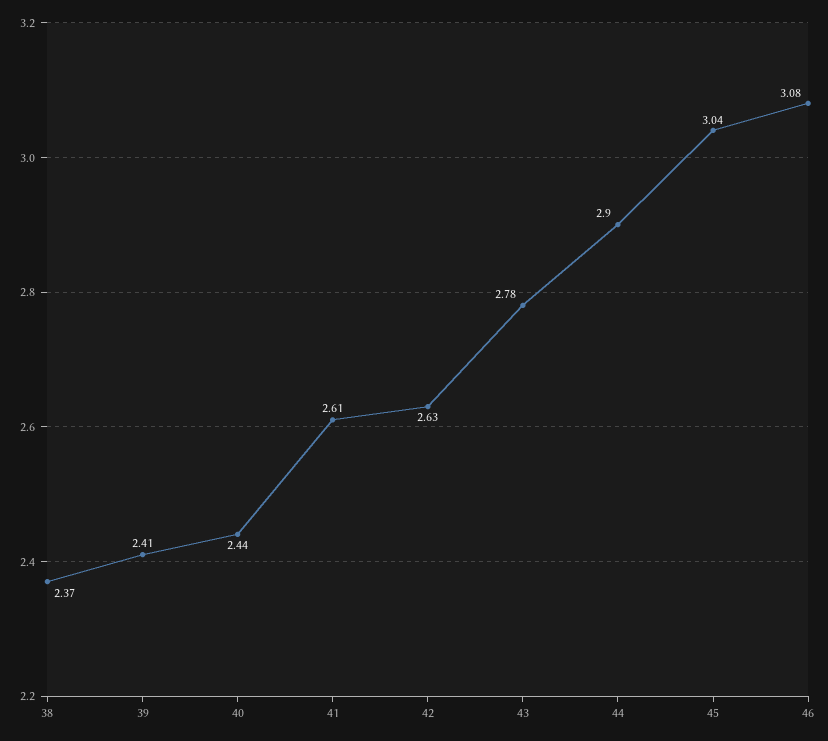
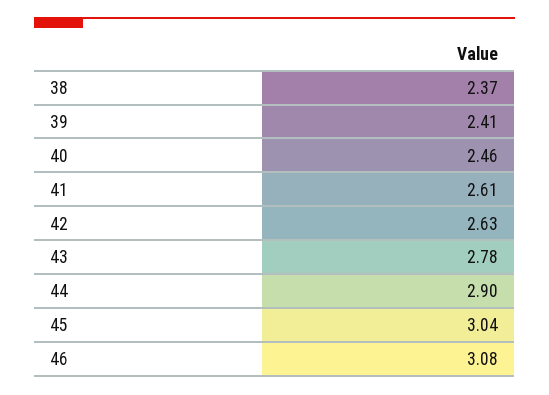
  {
    "38": 2.37,
    "39": 2.41,
-   "40": 2.44,
+   "40": 2.46,
    "41": 2.61,
    "42": 2.63,
    "43": 2.78,
    "44": 2.9,
    "45": 3.04,
    "46": 3.08
  }

